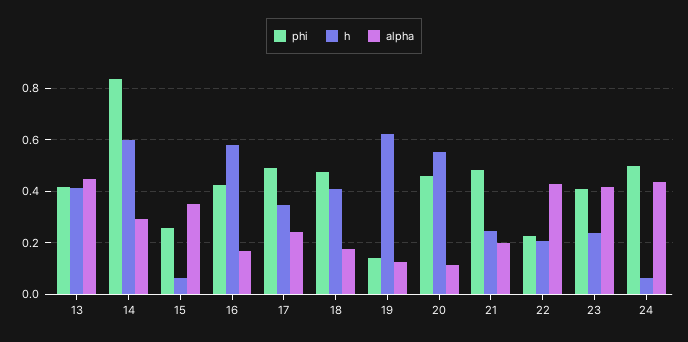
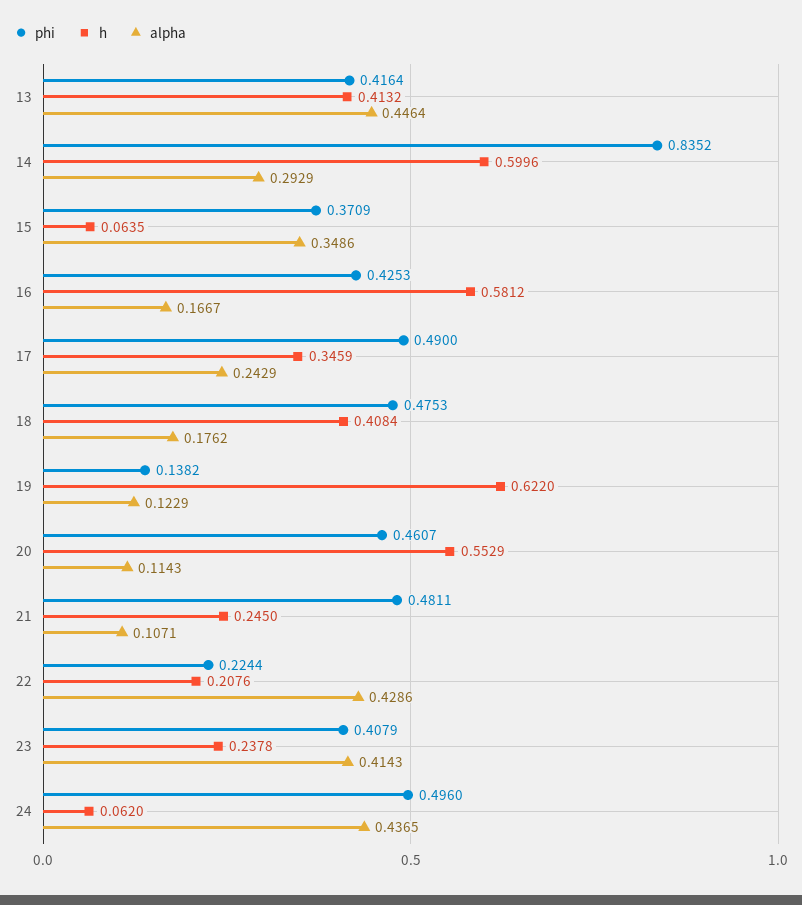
  {
    "phi": {
      "13": 0.4164,
      "14": 0.8352,
-     "15": 0.25,
+     "15": 0.3709,
      "16": 0.4253,
      "17": 0.49,
      "18": 0.4753,
      "19": 0.1382,
      "20": 0.4607,
      "21": 0.4811,
      "22": 0.2244,
      "23": 0.4079,
      "24": 0.496
    },
    "h": {
      "13": 0.4132,
      "14": 0.5996,
      "15": 0.0635,
      "16": 0.5812,
      "17": 0.3459,
      "18": 0.4084,
      "19": 0.622,
      "20": 0.5529,
      "21": 0.245,
      "22": 0.2076,
      "23": 0.2378,
      "24": 0.062
    },
    "alpha": {
      "13": 0.4464,
      "14": 0.2929,
      "15": 0.3486,
      "16": 0.1667,
      "17": 0.2429,
      "18": 0.1762,
      "19": 0.1229,
      "20": 0.1143,
-     "21": 0.2,
+     "21": 0.1071,
      "22": 0.4286,
      "23": 0.4143,
      "24": 0.4365
    }
  }

